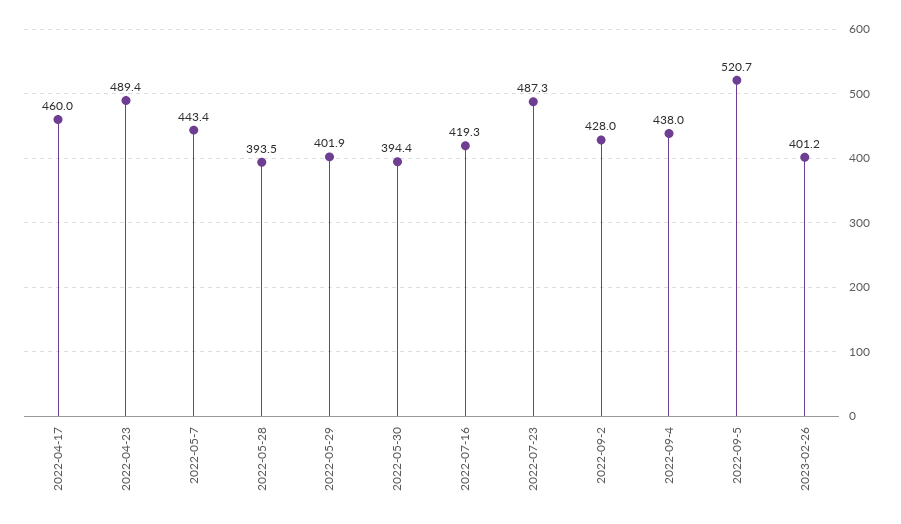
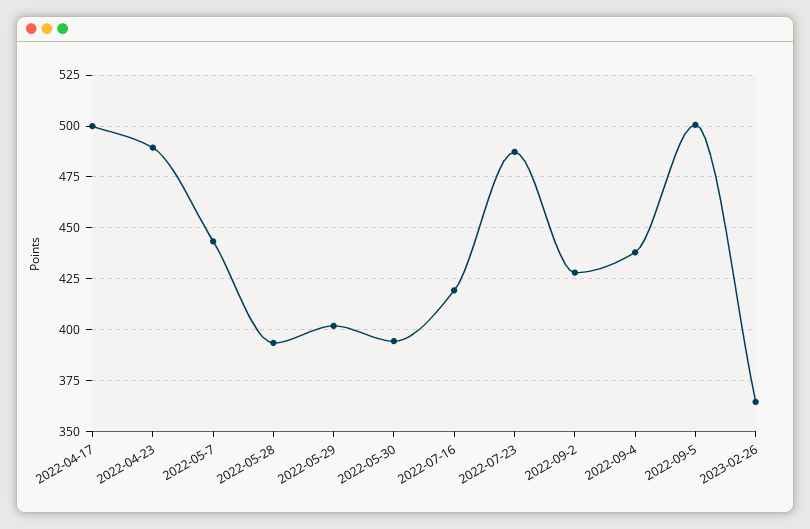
  {
-   "2022-04-17": 460,
+   "2022-04-17": 500,
    "2022-04-23": 489.4,
    "2022-05-7": 443.4,
    "2022-05-28": 393.5,
    "2022-05-29": 401.9,
    "2022-05-30": 394.4,
    "2022-07-16": 419.3,
    "2022-07-23": 487.3,
    "2022-09-2": 428,
    "2022-09-4": 438,
-   "2022-09-5": 520.7,
+   "2022-09-5": 500,
-   "2023-02-26": 401.2
+   "2023-02-26": 365
  }

